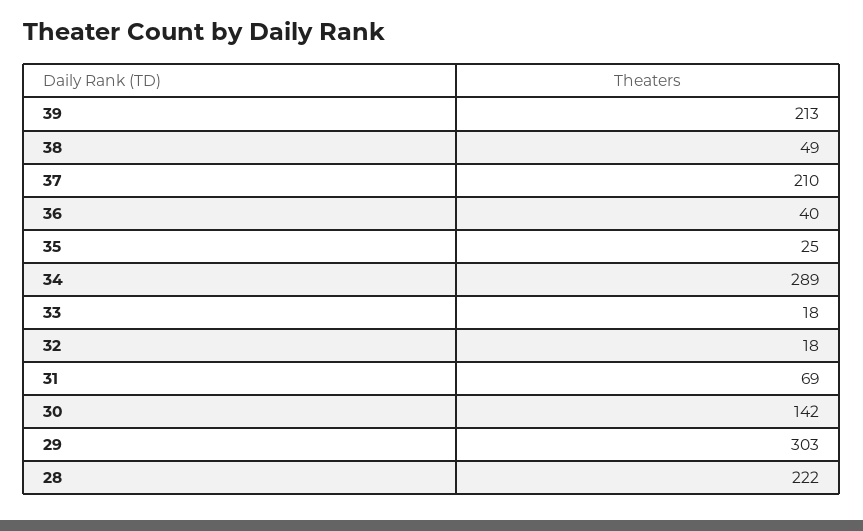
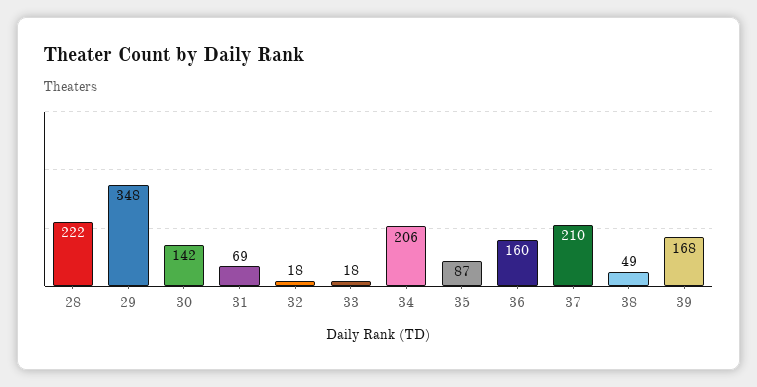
  {
-   "39": 213,
+   "39": 168,
    "38": 49,
    "37": 210,
-   "36": 40,
+   "36": 160,
-   "35": 25,
+   "35": 87,
-   "34": 289,
+   "34": 206,
    "33": 18,
    "32": 18,
    "31": 69,
    "30": 142,
-   "29": 303,
+   "29": 348,
    "28": 222
  }

